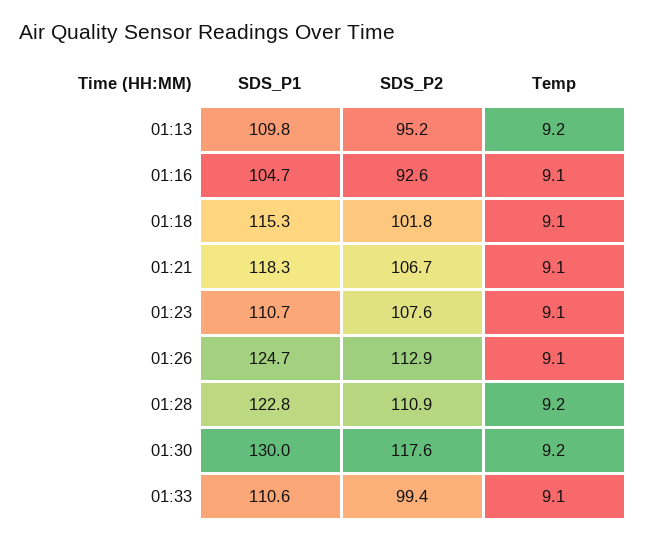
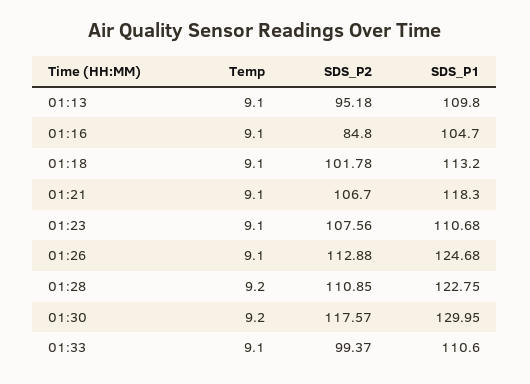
  {
    "SDS_P1": {
      "01:13": 109.8,
      "01:16": 104.7,
-     "01:18": 115.3,
+     "01:18": 113.2,
      "01:21": 118.3,
      "01:23": 110.68,
      "01:26": 124.68,
      "01:28": 122.75,
      "01:30": 129.95,
      "01:33": 110.6
    },
    "SDS_P2": {
      "01:13": 95.18,
-     "01:16": 92.6,
+     "01:16": 84.8,
      "01:18": 101.78,
      "01:21": 106.7,
      "01:23": 107.56,
      "01:26": 112.88,
      "01:28": 110.85,
      "01:30": 117.57,
      "01:33": 99.37
    },
    "Temp": {
-     "01:13": 9.2,
+     "01:13": 9.1,
      "01:16": 9.1,
      "01:18": 9.1,
      "01:21": 9.1,
      "01:23": 9.1,
      "01:26": 9.1,
      "01:28": 9.2,
      "01:30": 9.2,
      "01:33": 9.1
    }
  }

